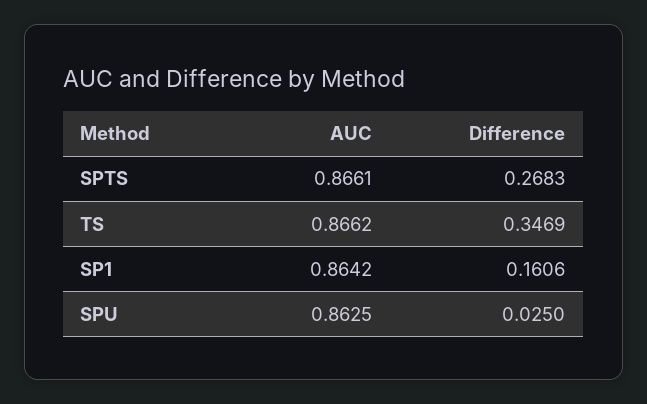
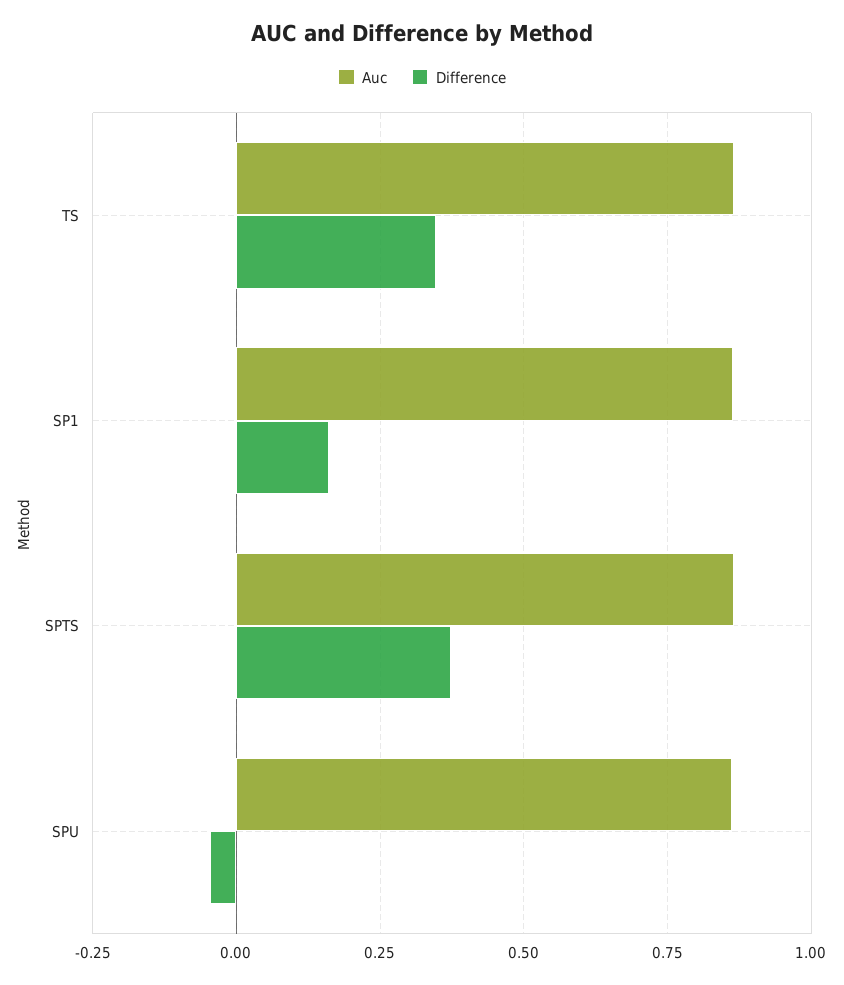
  {
    "AUC": {
      "SPTS": 0.8661,
      "TS": 0.8662,
      "SP1": 0.8642,
      "SPU": 0.8625
    },
    "Difference": {
-     "SPTS": 0.2683,
+     "SPTS": 0.375,
      "TS": 0.3469,
      "SP1": 0.1606,
-     "SPU": 0.025
+     "SPU": -0.05
    }
  }

